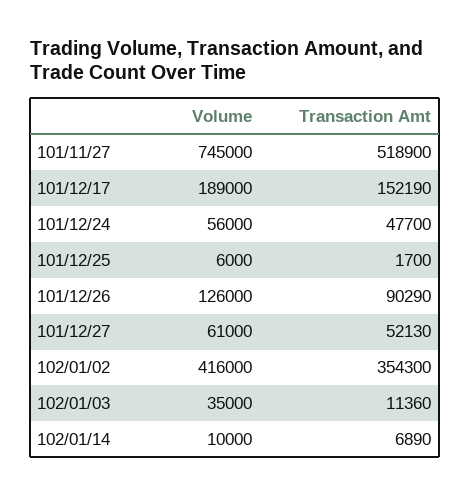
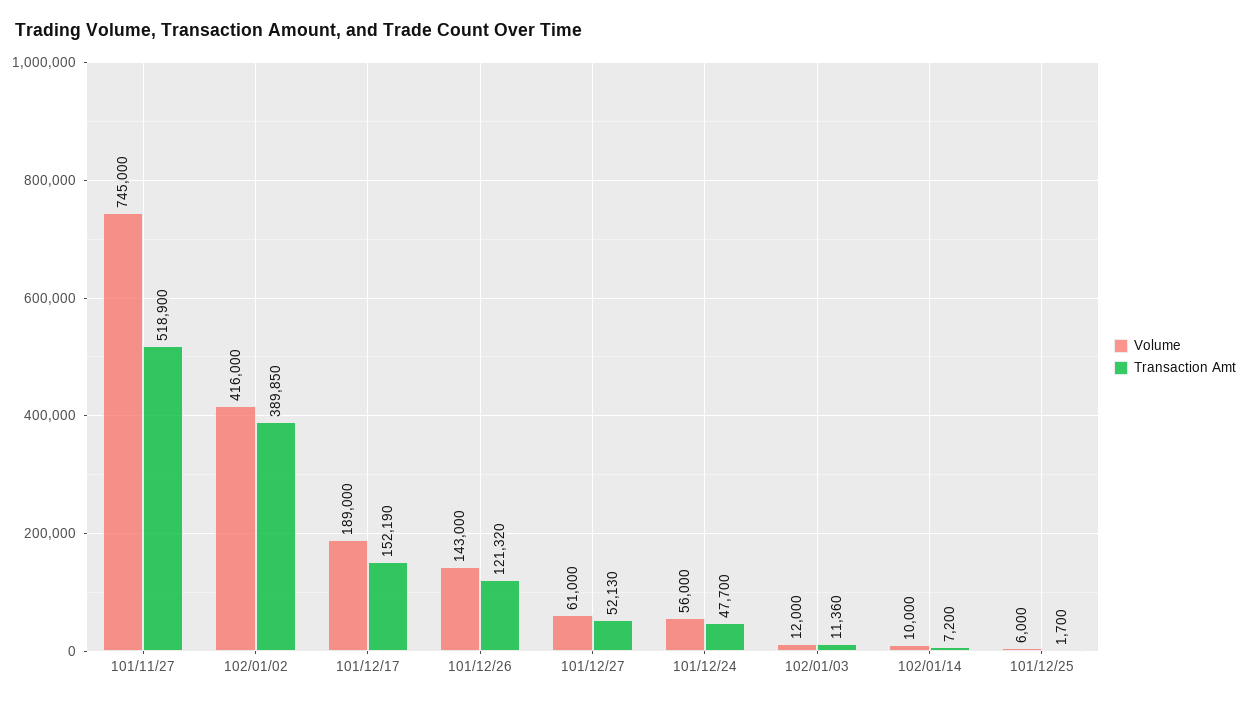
  {
    "Volume": {
      "101/11/27": 745000,
      "101/12/17": 189000,
      "101/12/24": 56000,
      "101/12/25": 6000,
-     "101/12/26": 126000,
+     "101/12/26": 143000,
      "101/12/27": 61000,
      "102/01/02": 416000,
-     "102/01/03": 35000,
+     "102/01/03": 12000,
      "102/01/14": 10000
    },
    "Transaction Amt": {
      "101/11/27": 518900,
      "101/12/17": 152190,
      "101/12/24": 47700,
      "101/12/25": 1700,
-     "101/12/26": 90290,
+     "101/12/26": 121320,
      "101/12/27": 52130,
-     "102/01/02": 354300,
+     "102/01/02": 389850,
      "102/01/03": 11360,
-     "102/01/14": 6890
+     "102/01/14": 7200
    }
  }

